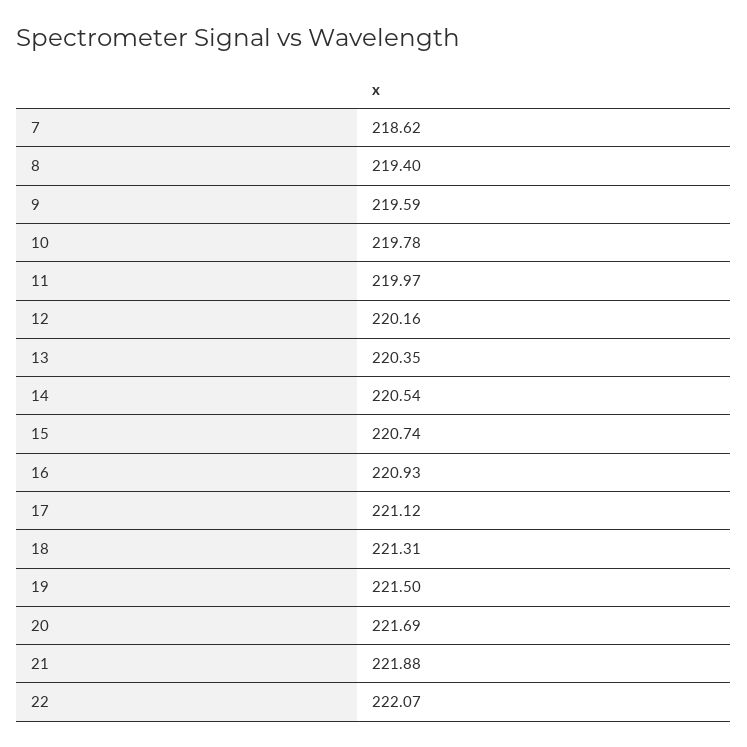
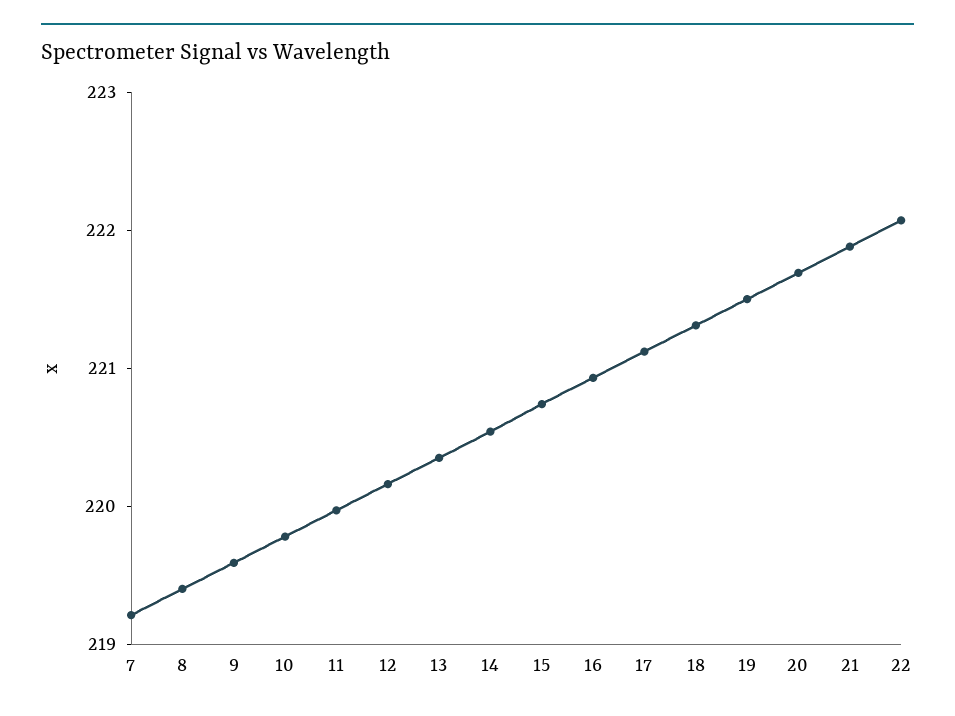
  {
-   "7": 218.62,
+   "7": 219.2,
    "8": 219.4,
    "9": 219.59,
    "10": 219.78,
    "11": 219.97,
    "12": 220.16,
    "13": 220.35,
    "14": 220.54,
    "15": 220.74,
    "16": 220.93,
    "17": 221.12,
    "18": 221.31,
    "19": 221.5,
    "20": 221.69,
    "21": 221.88,
    "22": 222.07
  }

